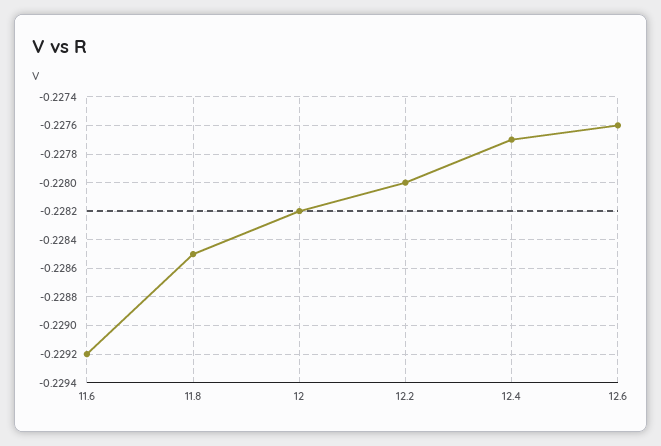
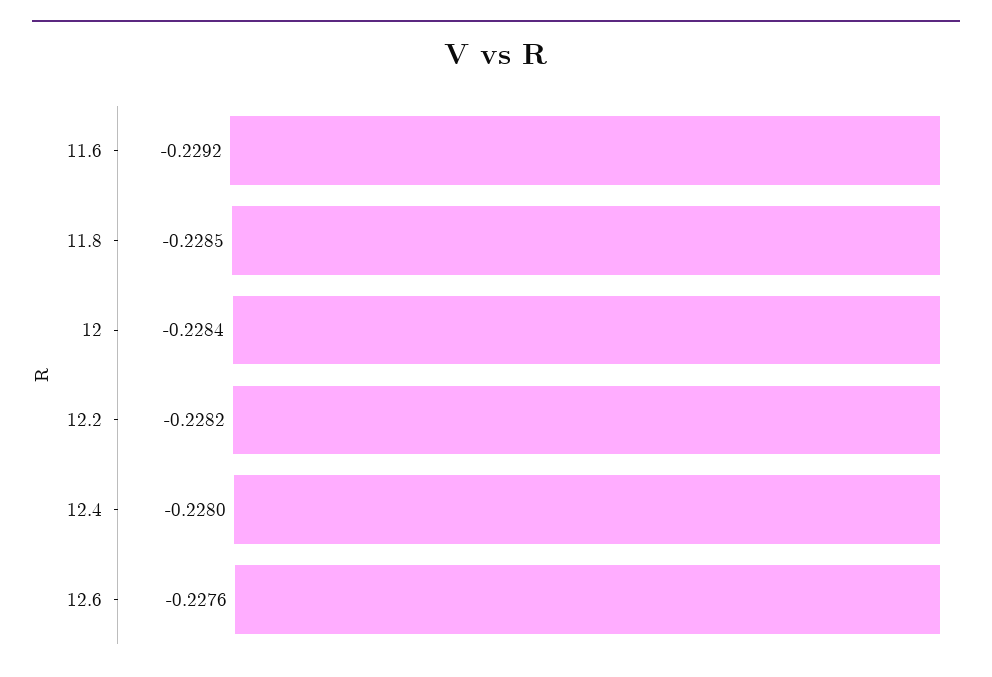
  {
    "11.6": -0.2292,
    "11.8": -0.2285,
-   "12": -0.2282,
+   "12": -0.2284,
-   "12.2": -0.228,
+   "12.2": -0.2282,
-   "12.4": -0.2277,
+   "12.4": -0.228,
    "12.6": -0.2276
  }

